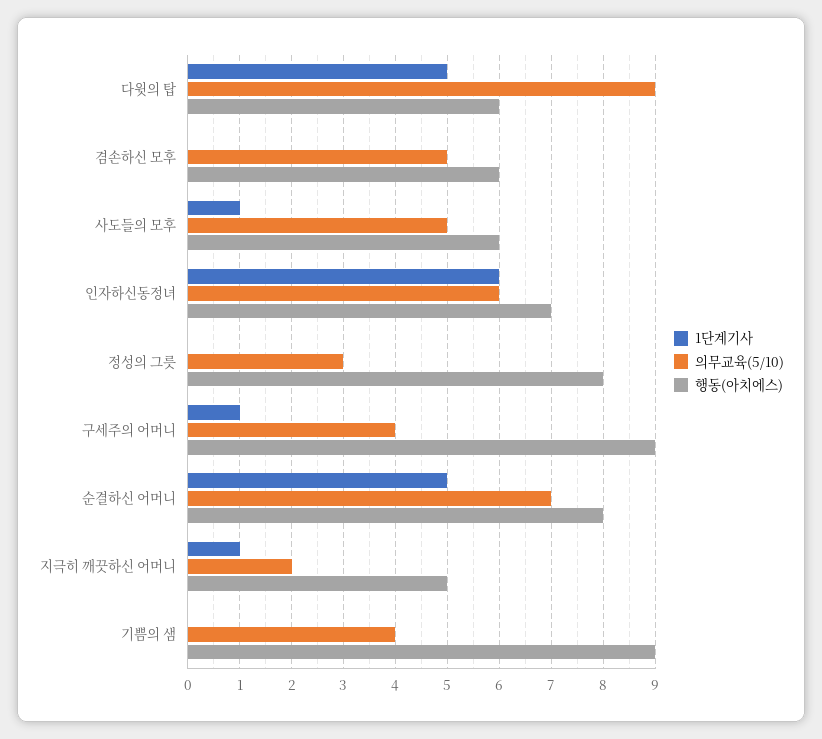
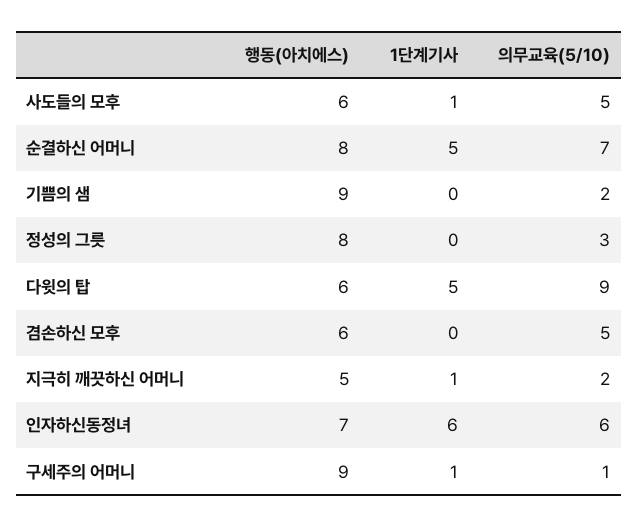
  {
    "1단계기사": {
      "다윗의 탑": 5,
      "겸손하신 모후": 0,
      "사도들의 모후": 1,
      "인자하신동정녀": 6,
      "정성의 그릇": 0,
      "구세주의 어머니": 1,
      "순결하신 어머니": 5,
      "지극히 깨끗하신 어머니": 1,
      "기쁨의 샘": 0
    },
    "의무교육(5/10)": {
      "다윗의 탑": 9,
      "겸손하신 모후": 5,
      "사도들의 모후": 5,
      "인자하신동정녀": 6,
      "정성의 그릇": 3,
-     "구세주의 어머니": 4,
+     "구세주의 어머니": 1,
      "순결하신 어머니": 7,
      "지극히 깨끗하신 어머니": 2,
-     "기쁨의 샘": 4
+     "기쁨의 샘": 2
    },
    "행동(아치에스)": {
      "다윗의 탑": 6,
      "겸손하신 모후": 6,
      "사도들의 모후": 6,
      "인자하신동정녀": 7,
      "정성의 그릇": 8,
      "구세주의 어머니": 9,
      "순결하신 어머니": 8,
      "지극히 깨끗하신 어머니": 5,
      "기쁨의 샘": 9
    }
  }

